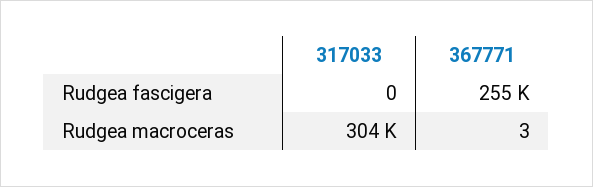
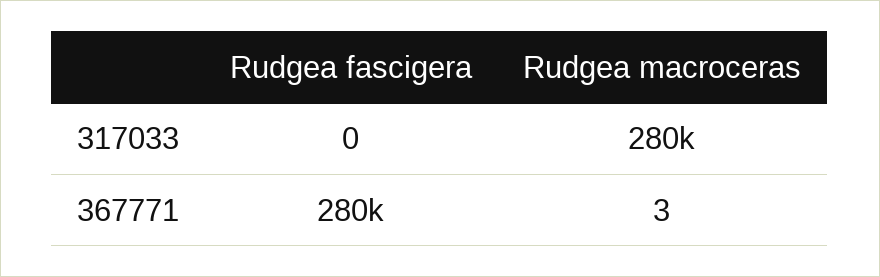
  {
    "317033": {
      "Rudgea fascigera": 0,
-     "Rudgea macroceras": 304000
+     "Rudgea macroceras": 280000
    },
    "367771": {
-     "Rudgea fascigera": 255000,
+     "Rudgea fascigera": 280000,
      "Rudgea macroceras": 3
    }
  }

